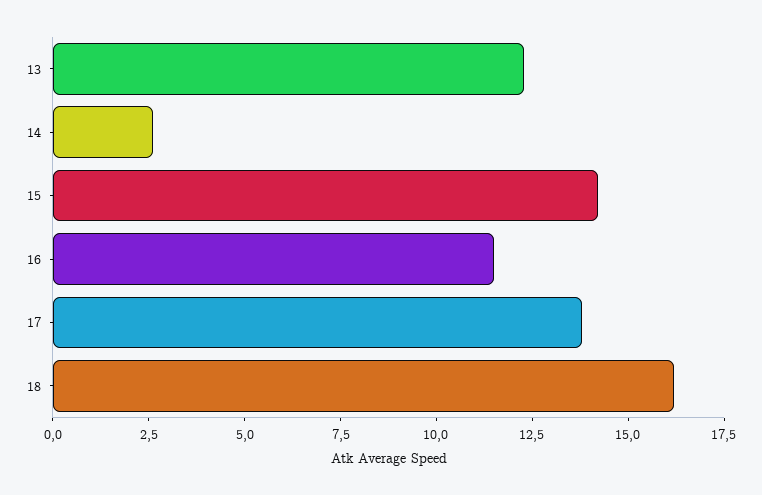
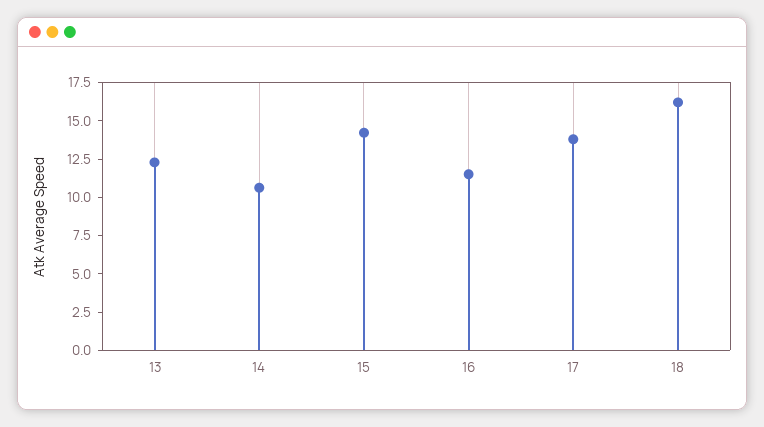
  {
    "13": 12.5,
-   "14": 2.5,
+   "14": 10,
    "15": 14,
    "16": 11.5,
    "17": 14,
    "18": 16
  }

